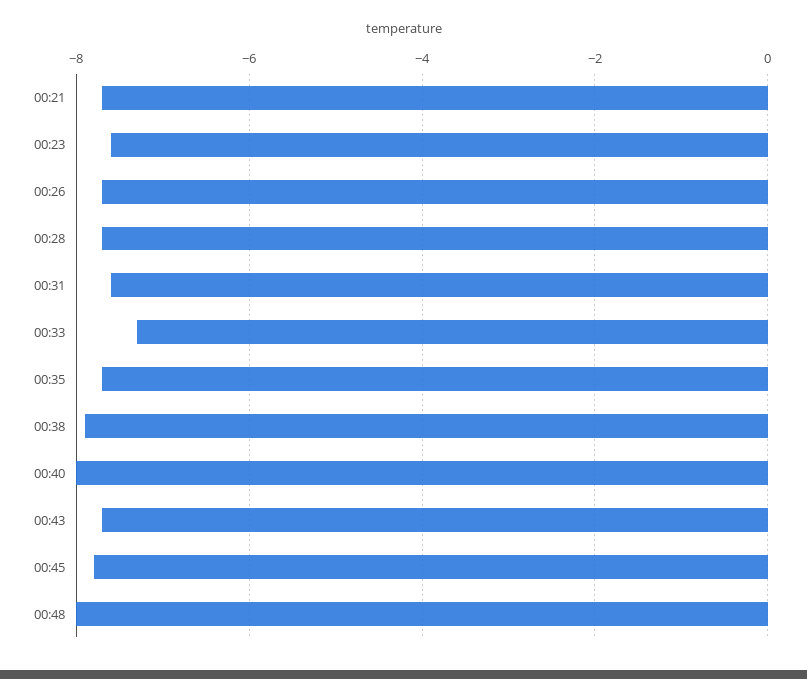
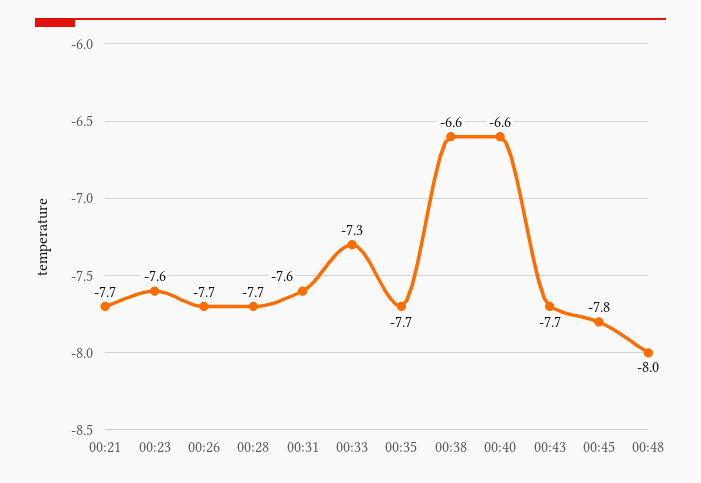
  {
    "00:21": -7.7,
    "00:23": -7.6,
    "00:26": -7.7,
    "00:28": -7.7,
    "00:31": -7.6,
    "00:33": -7.3,
    "00:35": -7.7,
-   "00:38": -8,
+   "00:38": -6.6,
-   "00:40": -8,
+   "00:40": -6.6,
    "00:43": -7.7,
    "00:45": -7.8,
    "00:48": -8
  }

